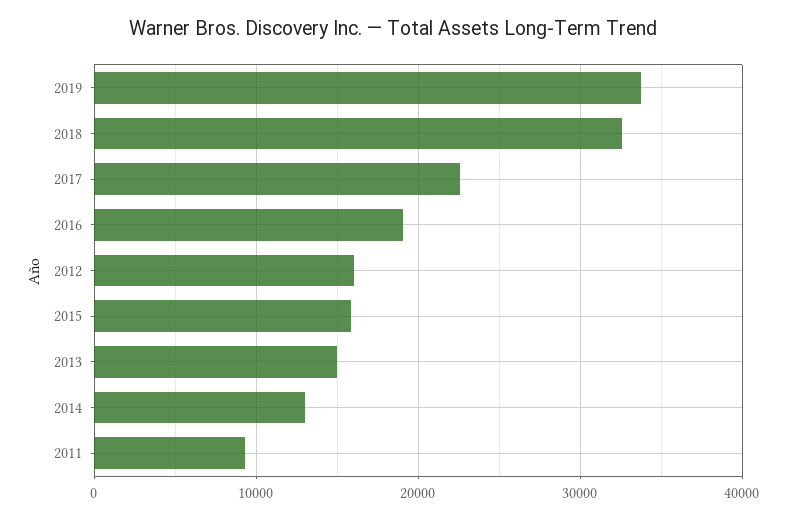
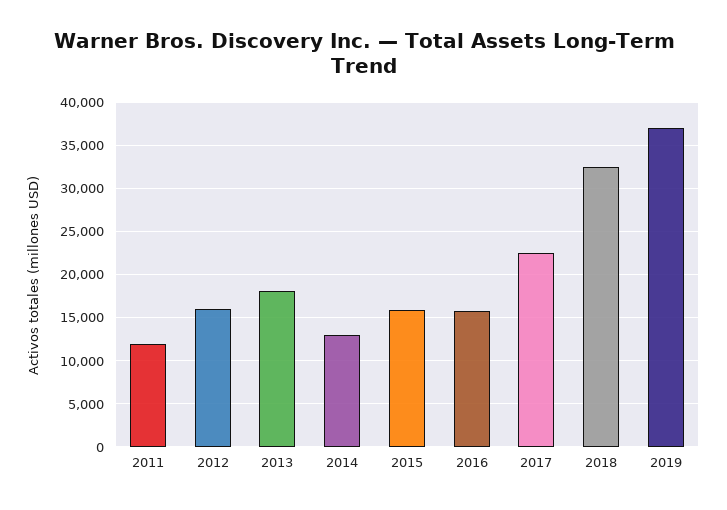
  {
-   "2019": 34000,
+   "2019": 37000,
    "2018": 33000,
    "2017": 23000,
-   "2016": 19000,
+   "2016": 16000,
    "2012": 16000,
    "2015": 16000,
-   "2013": 15000,
+   "2013": 18000,
    "2014": 13000,
-   "2011": 9000
+   "2011": 12000
  }

